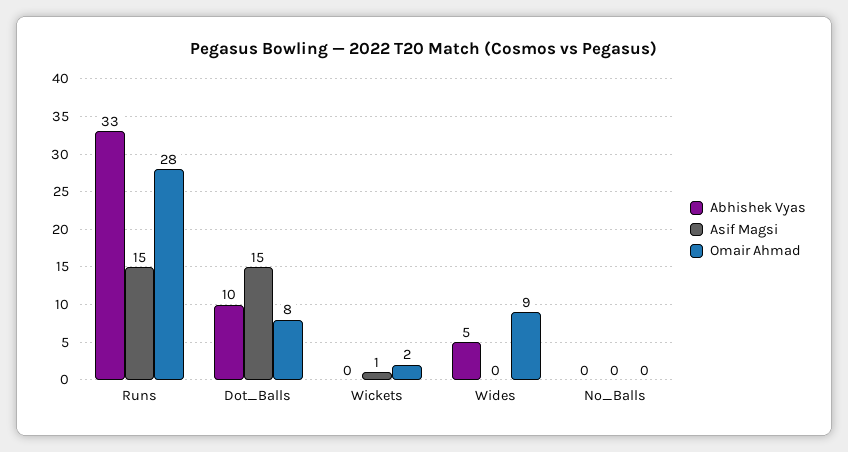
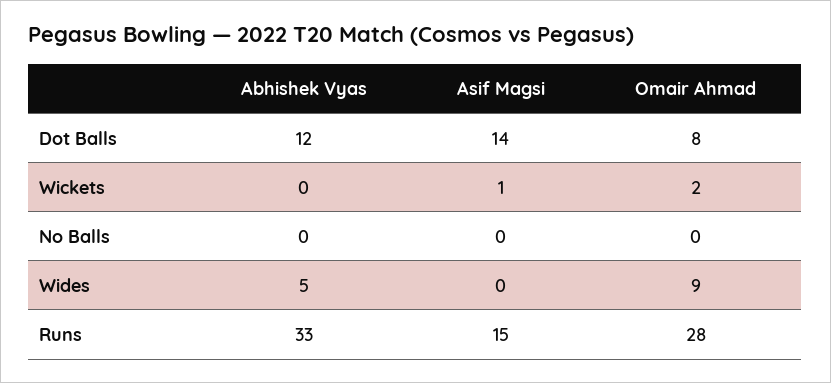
  {
    "Abhishek Vyas": {
      "Runs": 33,
-     "Dot_Balls": 10,
+     "Dot_Balls": 12,
      "Wickets": 0,
      "Wides": 5,
      "No_Balls": 0
    },
    "Asif Magsi": {
      "Runs": 15,
-     "Dot_Balls": 15,
+     "Dot_Balls": 14,
      "Wickets": 1,
      "Wides": 0,
      "No_Balls": 0
    },
    "Omair Ahmad": {
      "Runs": 28,
      "Dot_Balls": 8,
      "Wickets": 2,
      "Wides": 9,
      "No_Balls": 0
    }
  }

